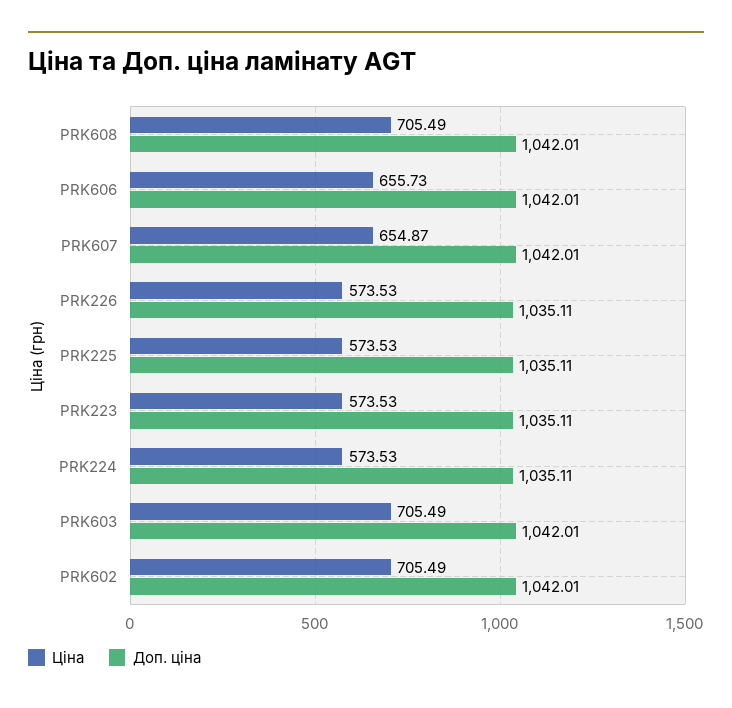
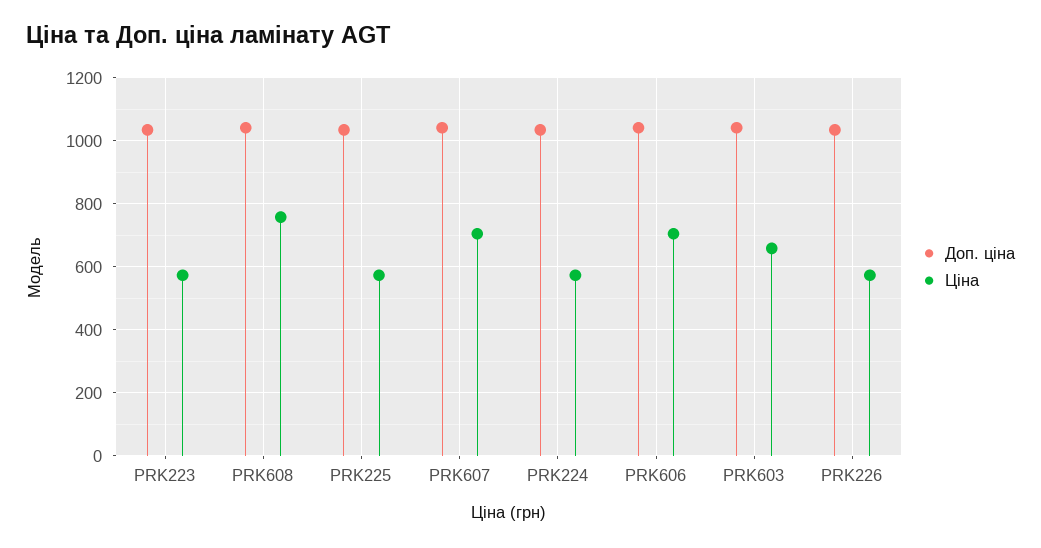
  {
    "Ціна": {
-     "PRK608": 705.49,
+     "PRK608": 760,
-     "PRK606": 655.73,
+     "PRK606": 700,
-     "PRK607": 654.87,
+     "PRK607": 700,
      "PRK226": 573.53,
      "PRK225": 573.53,
      "PRK223": 573.53,
      "PRK224": 573.53,
-     "PRK603": 705.49,
+     "PRK603": 660
-     "PRK602": 705.49
    },
    "Доп. ціна": {
      "PRK608": 1042.01,
      "PRK606": 1042.01,
      "PRK607": 1042.01,
      "PRK226": 1035.11,
      "PRK225": 1035.11,
      "PRK223": 1035.11,
      "PRK224": 1035.11,
-     "PRK603": 1042.01,
+     "PRK603": 1042.01
-     "PRK602": 1042.01
    }
  }

